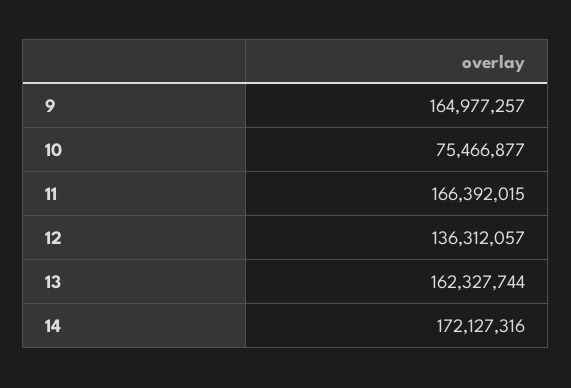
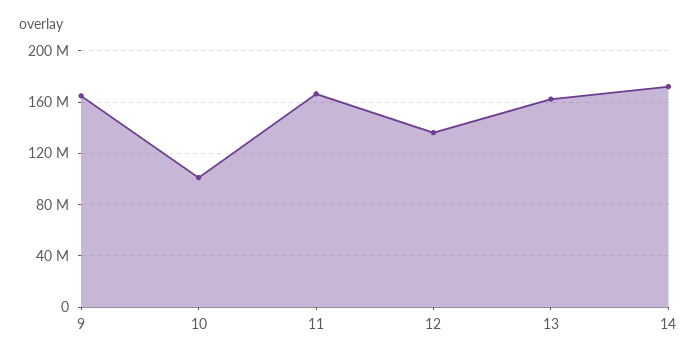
  {
    "9": 164977257,
-   "10": 75466877,
+   "10": 100000000,
    "11": 166392015,
    "12": 136312057,
    "13": 162327744,
    "14": 172127316
  }

